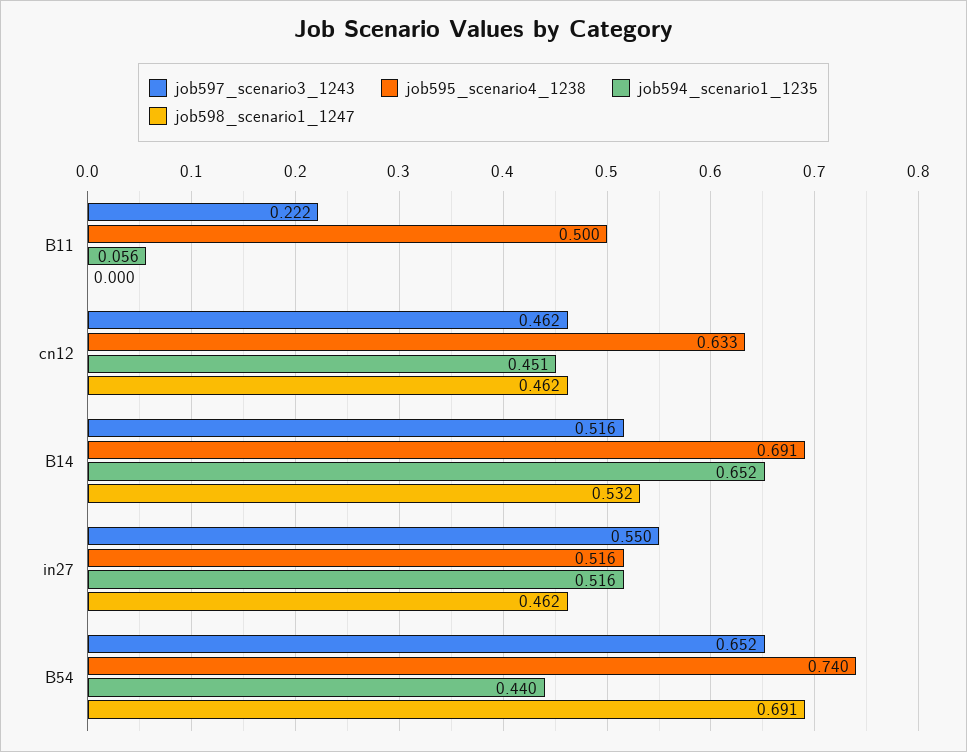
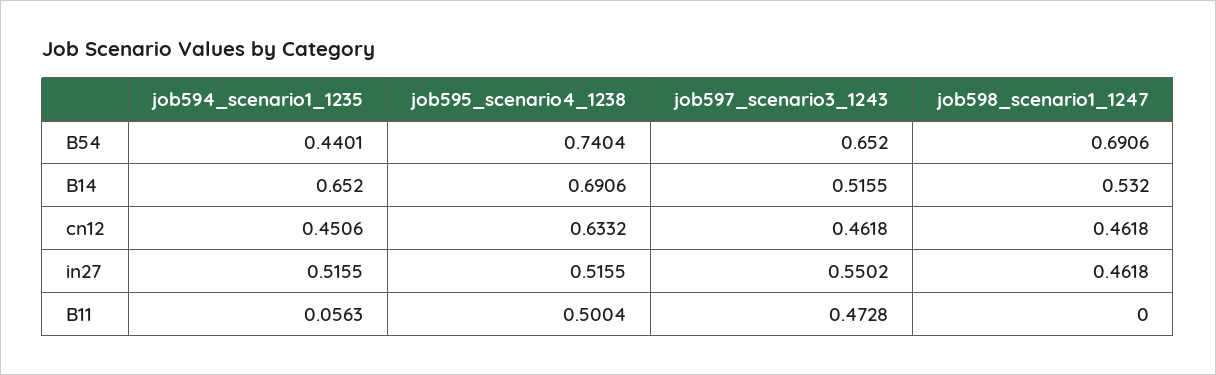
  {
    "job597_scenario3_1243": {
-     "B11": 0.222,
+     "B11": 0.4728,
      "cn12": 0.4618,
      "B14": 0.5155,
      "in27": 0.5502,
      "B54": 0.652
    },
    "job595_scenario4_1238": {
      "B11": 0.5004,
      "cn12": 0.6332,
      "B14": 0.6906,
      "in27": 0.5155,
      "B54": 0.7404
    },
    "job594_scenario1_1235": {
      "B11": 0.0563,
      "cn12": 0.4506,
      "B14": 0.652,
      "in27": 0.5155,
      "B54": 0.4401
    },
    "job598_scenario1_1247": {
      "B11": 0,
      "cn12": 0.4618,
      "B14": 0.532,
      "in27": 0.4618,
      "B54": 0.6906
    }
  }

